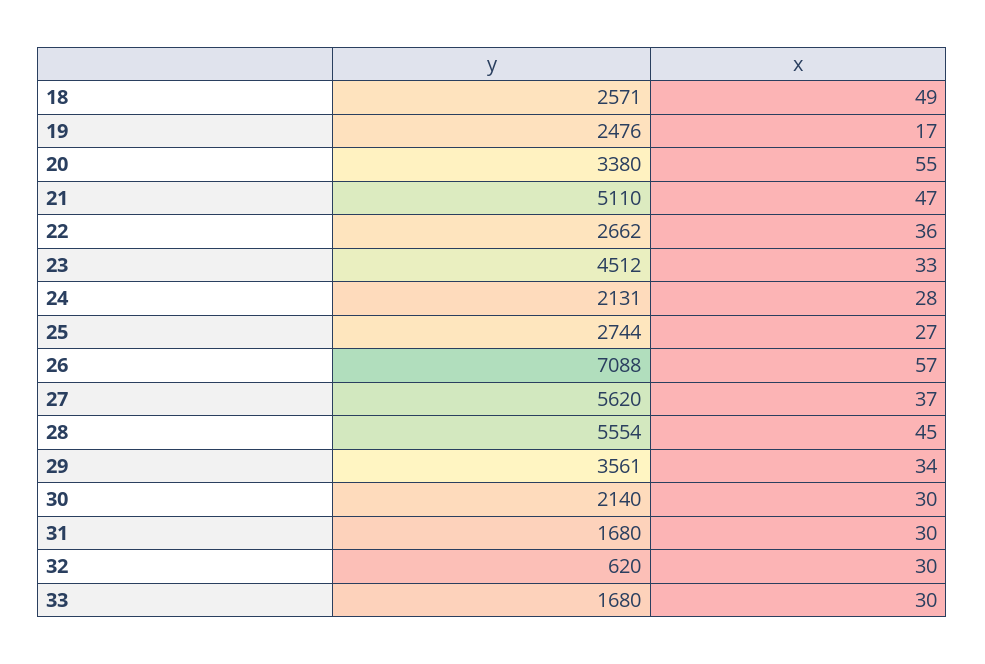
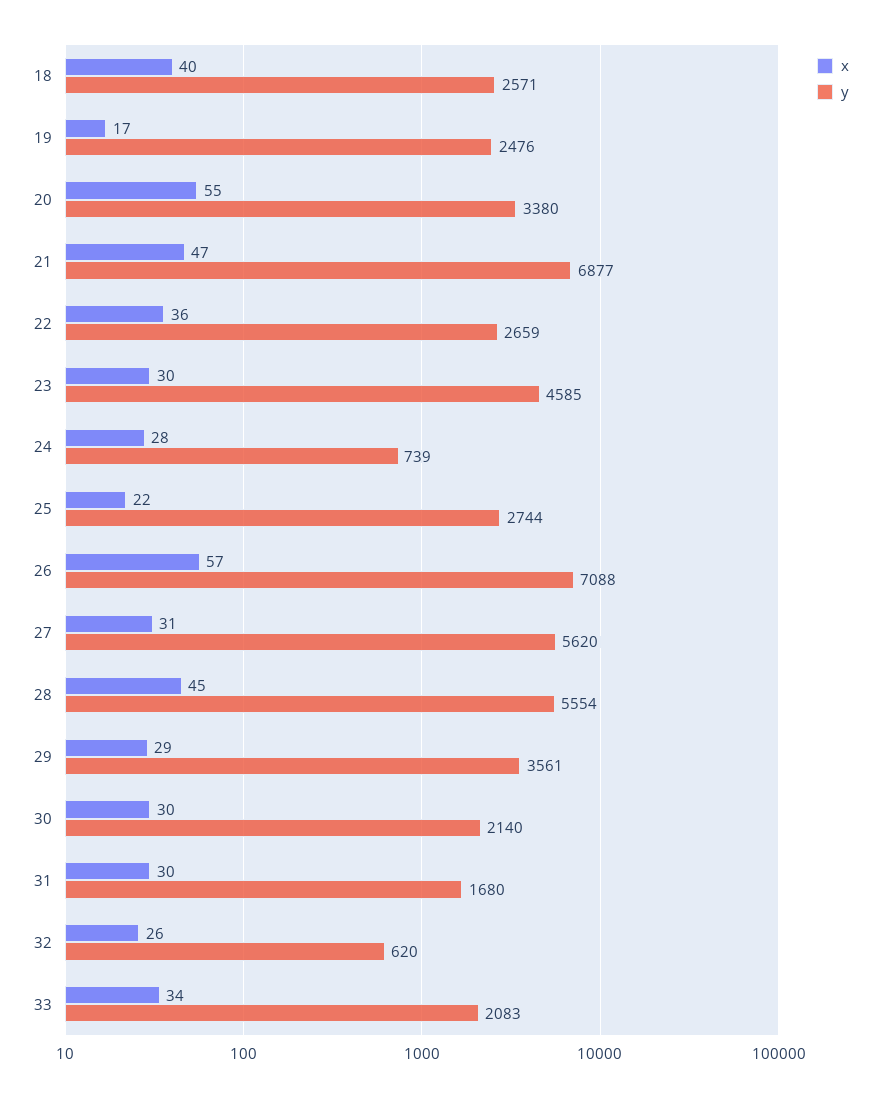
  {
    "y": {
      "18": 2571,
      "19": 2476,
      "20": 3380,
-     "21": 5110,
+     "21": 6877,
-     "22": 2662,
+     "22": 2659,
-     "23": 4512,
+     "23": 4585,
-     "24": 2131,
+     "24": 739,
      "25": 2744,
      "26": 7088,
      "27": 5620,
      "28": 5554,
      "29": 3561,
      "30": 2140,
      "31": 1680,
      "32": 620,
-     "33": 1680
+     "33": 2083
    },
    "x": {
-     "18": 49,
+     "18": 40,
      "19": 17,
      "20": 55,
      "21": 47,
      "22": 36,
-     "23": 33,
+     "23": 30,
      "24": 28,
-     "25": 27,
+     "25": 22,
      "26": 57,
-     "27": 37,
+     "27": 31,
      "28": 45,
-     "29": 34,
+     "29": 29,
      "30": 30,
      "31": 30,
-     "32": 30,
+     "32": 26,
-     "33": 30
+     "33": 34
    }
  }

